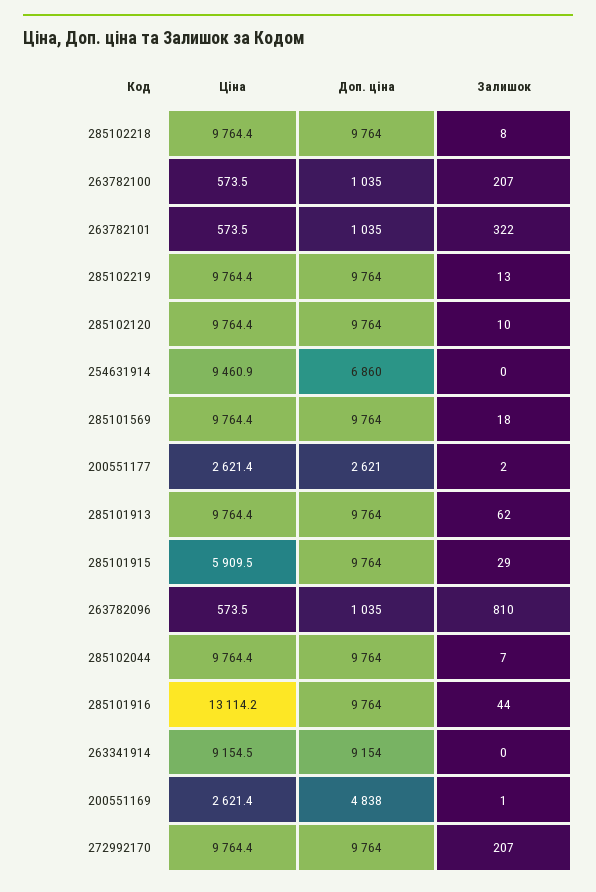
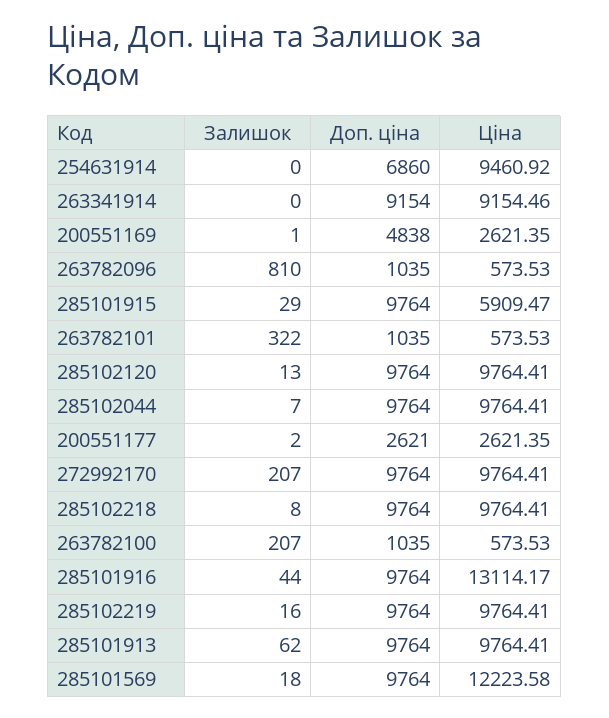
  {
    "Ціна": {
      "285102218": 9764.41,
      "263782100": 573.53,
      "263782101": 573.53,
      "285102219": 9764.41,
      "285102120": 9764.41,
      "254631914": 9460.92,
-     "285101569": 9764.4,
+     "285101569": 12223.58,
      "200551177": 2621.35,
      "285101913": 9764.41,
      "285101915": 5909.47,
      "263782096": 573.53,
      "285102044": 9764.41,
      "285101916": 13114.17,
      "263341914": 9154.46,
      "200551169": 2621.35,
      "272992170": 9764.41
    },
    "Доп. ціна": {
      "285102218": 9764,
      "263782100": 1035,
      "263782101": 1035,
      "285102219": 9764,
      "285102120": 9764,
      "254631914": 6860,
      "285101569": 9764,
      "200551177": 2621,
      "285101913": 9764,
      "285101915": 9764,
      "263782096": 1035,
      "285102044": 9764,
      "285101916": 9764,
      "263341914": 9154,
      "200551169": 4838,
      "272992170": 9764
    },
    "Залишок": {
      "285102218": 8,
      "263782100": 207,
      "263782101": 322,
-     "285102219": 13,
+     "285102219": 16,
-     "285102120": 10,
+     "285102120": 13,
      "254631914": 0,
      "285101569": 18,
      "200551177": 2,
      "285101913": 62,
      "285101915": 29,
      "263782096": 810,
      "285102044": 7,
      "285101916": 44,
      "263341914": 0,
      "200551169": 1,
      "272992170": 207
    }
  }

